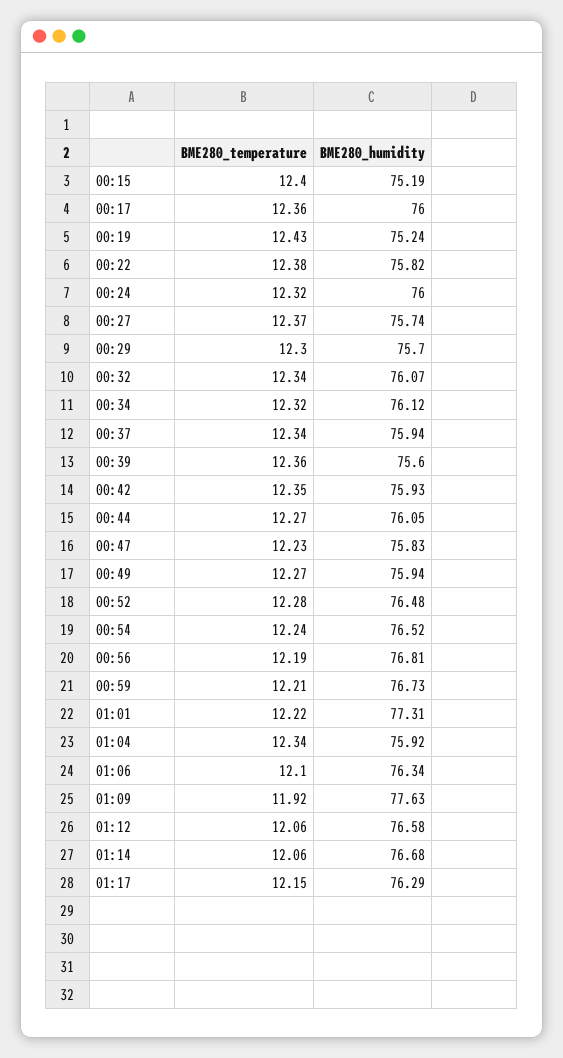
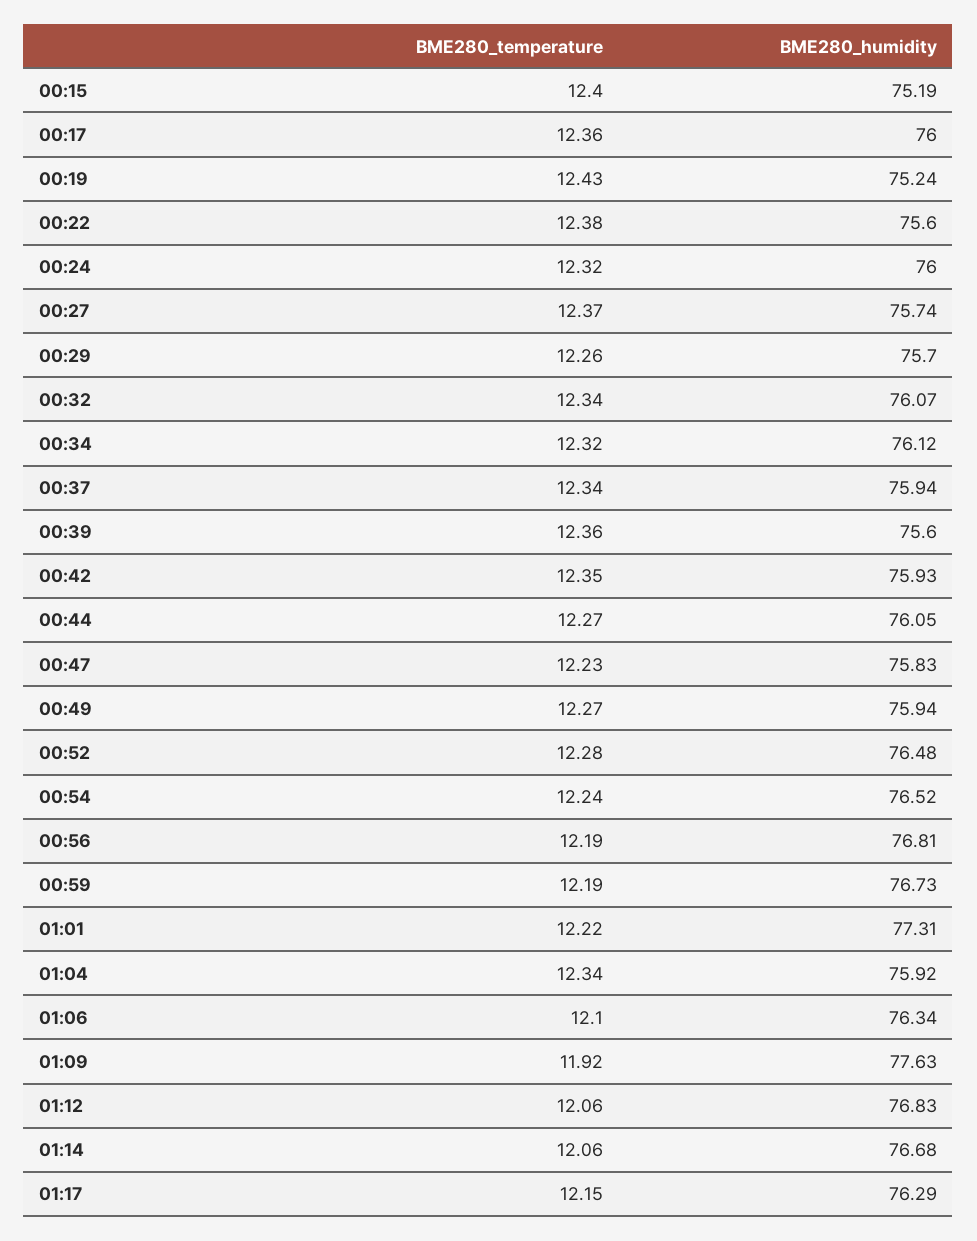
  {
    "BME280_temperature": {
      "00:15": 12.4,
      "00:17": 12.36,
      "00:19": 12.43,
      "00:22": 12.38,
      "00:24": 12.32,
      "00:27": 12.37,
-     "00:29": 12.3,
+     "00:29": 12.26,
      "00:32": 12.34,
      "00:34": 12.32,
      "00:37": 12.34,
      "00:39": 12.36,
      "00:42": 12.35,
      "00:44": 12.27,
      "00:47": 12.23,
      "00:49": 12.27,
      "00:52": 12.28,
      "00:54": 12.24,
      "00:56": 12.19,
-     "00:59": 12.21,
+     "00:59": 12.19,
      "01:01": 12.22,
      "01:04": 12.34,
      "01:06": 12.1,
      "01:09": 11.92,
      "01:12": 12.06,
      "01:14": 12.06,
      "01:17": 12.15
    },
    "BME280_humidity": {
      "00:15": 75.19,
      "00:17": 76,
      "00:19": 75.24,
-     "00:22": 75.82,
+     "00:22": 75.6,
      "00:24": 76,
      "00:27": 75.74,
      "00:29": 75.7,
      "00:32": 76.07,
      "00:34": 76.12,
      "00:37": 75.94,
      "00:39": 75.6,
      "00:42": 75.93,
      "00:44": 76.05,
      "00:47": 75.83,
      "00:49": 75.94,
      "00:52": 76.48,
      "00:54": 76.52,
      "00:56": 76.81,
      "00:59": 76.73,
      "01:01": 77.31,
      "01:04": 75.92,
      "01:06": 76.34,
      "01:09": 77.63,
-     "01:12": 76.58,
+     "01:12": 76.83,
      "01:14": 76.68,
      "01:17": 76.29
    }
  }

